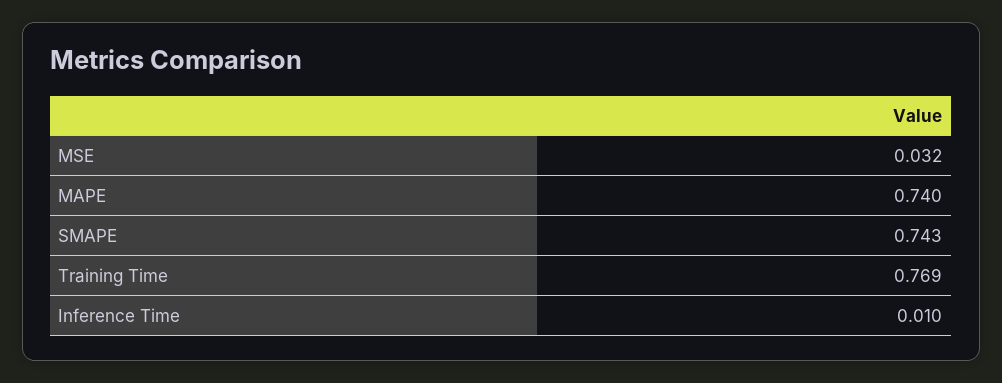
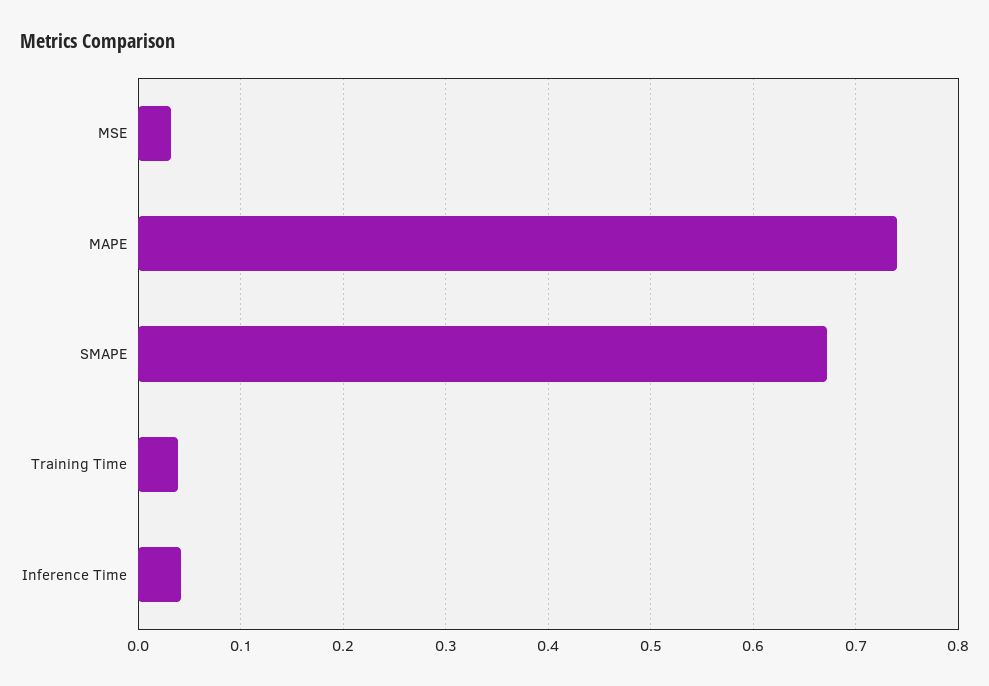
  {
    "MSE": 0.032,
    "MAPE": 0.74,
-   "SMAPE": 0.743,
+   "SMAPE": 0.67,
-   "Training Time": 0.769,
+   "Training Time": 0.04,
-   "Inference Time": 0.01
+   "Inference Time": 0.04
  }

